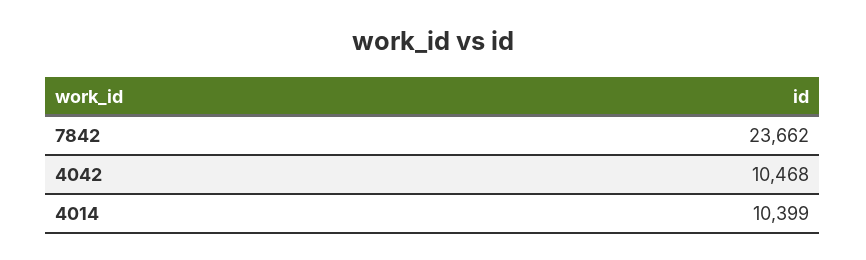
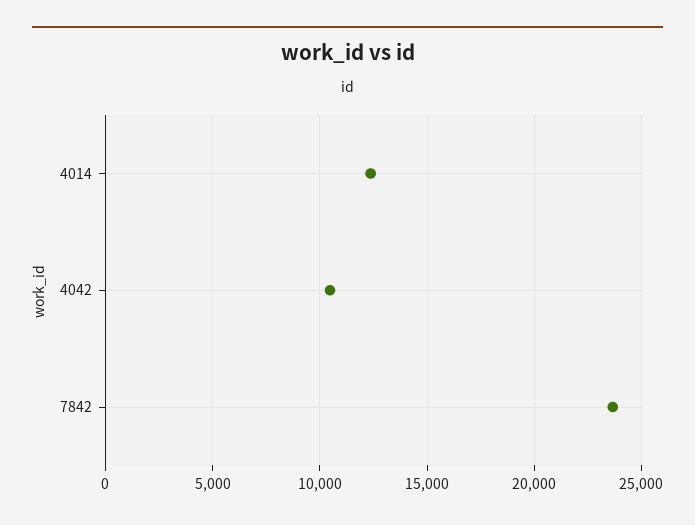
  {
    "7842": 23662,
    "4042": 10468,
-   "4014": 10399
+   "4014": 12500
  }

